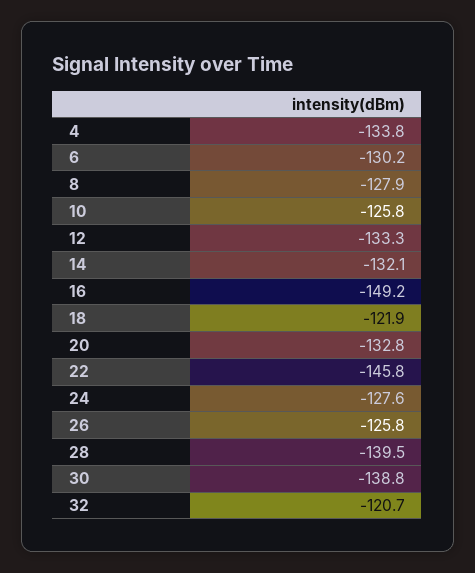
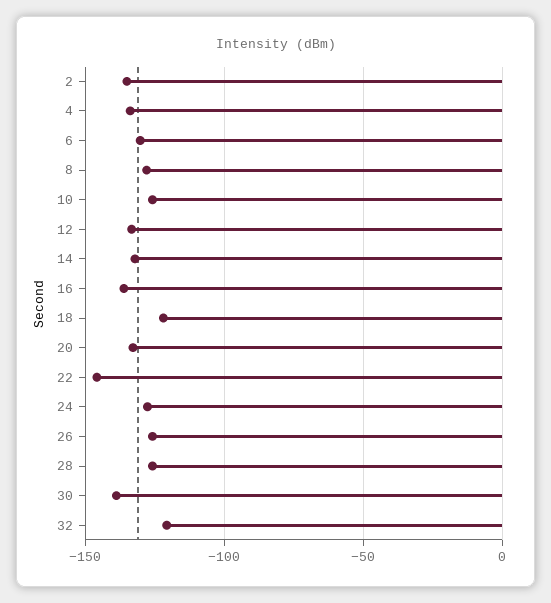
  {
    "4": -133.8,
    "6": -130.2,
    "8": -127.9,
    "10": -125.8,
    "12": -133.3,
    "14": -132.1,
-   "16": -149.2,
+   "16": -135,
    "18": -121.9,
    "20": -132.8,
    "22": -145.8,
    "24": -127.6,
    "26": -125.8,
-   "28": -139.5,
+   "28": -125,
    "30": -138.8,
-   "32": -120.7
+   "32": -120.7,
+   "2": -135
  }

